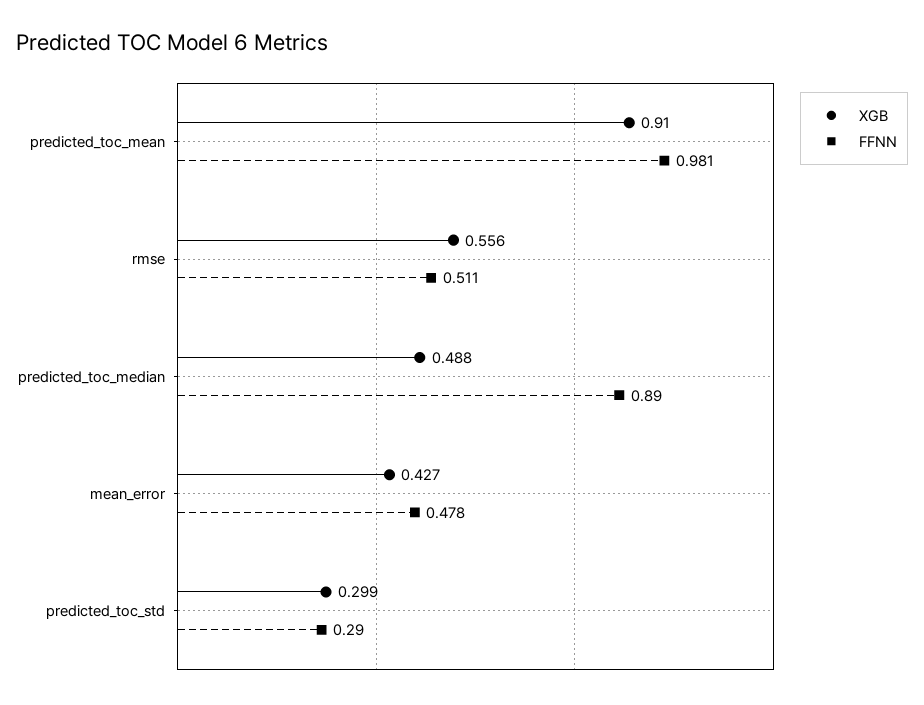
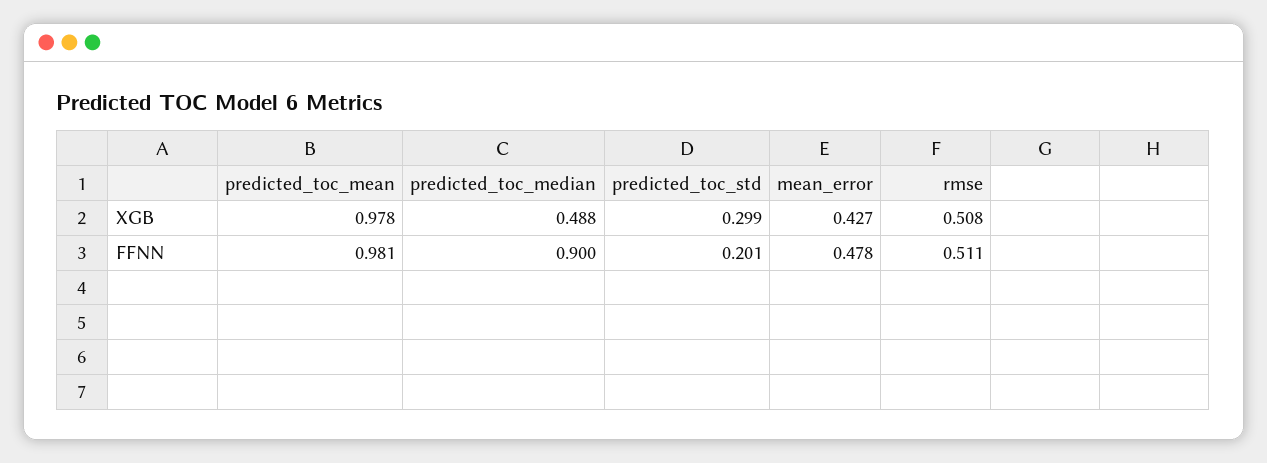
  {
    "XGB": {
-     "predicted_toc_mean": 0.91,
+     "predicted_toc_mean": 0.978,
-     "rmse": 0.556,
+     "rmse": 0.508,
      "predicted_toc_median": 0.488,
      "mean_error": 0.427,
      "predicted_toc_std": 0.299
    },
    "FFNN": {
      "predicted_toc_mean": 0.981,
      "rmse": 0.511,
-     "predicted_toc_median": 0.89,
+     "predicted_toc_median": 0.9,
      "mean_error": 0.478,
-     "predicted_toc_std": 0.29
+     "predicted_toc_std": 0.201
    }
  }

